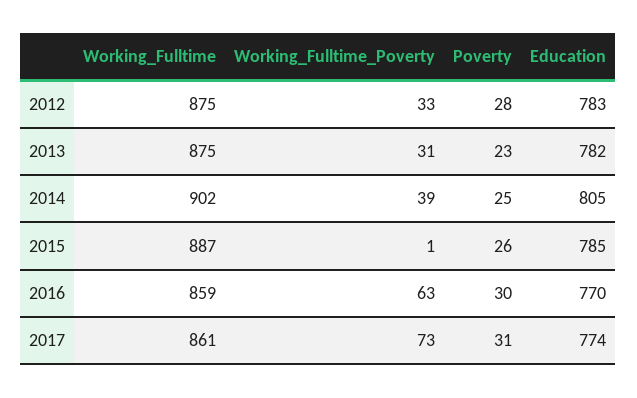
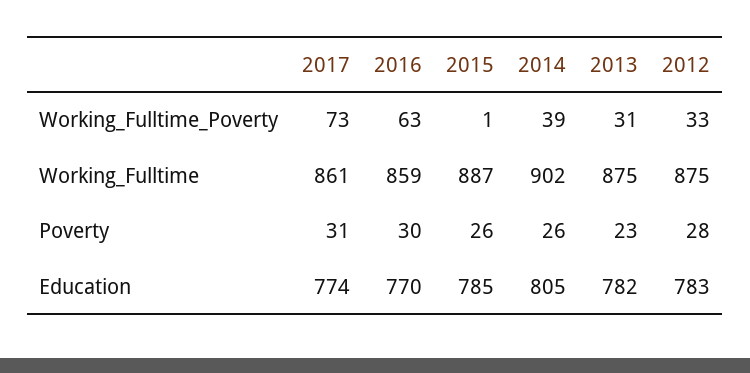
  {
    "Working_Fulltime": {
      "2012": 875,
      "2013": 875,
      "2014": 902,
      "2015": 887,
      "2016": 859,
      "2017": 861
    },
    "Working_Fulltime_Poverty": {
      "2012": 33,
      "2013": 31,
      "2014": 39,
      "2015": 1,
      "2016": 63,
      "2017": 73
    },
    "Poverty": {
      "2012": 28,
      "2013": 23,
-     "2014": 25,
+     "2014": 26,
      "2015": 26,
      "2016": 30,
      "2017": 31
    },
    "Education": {
      "2012": 783,
      "2013": 782,
      "2014": 805,
      "2015": 785,
      "2016": 770,
      "2017": 774
    }
  }

